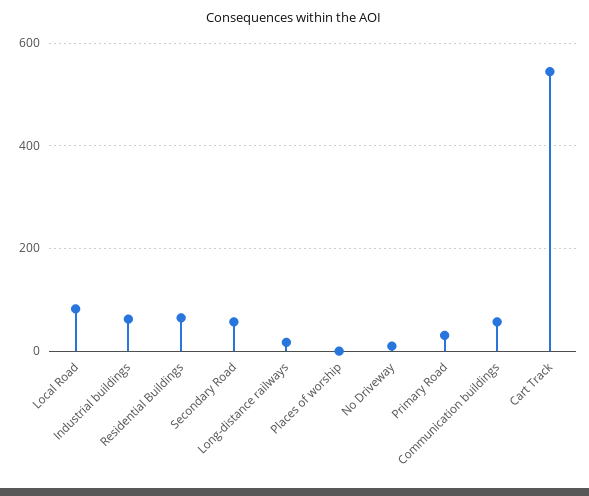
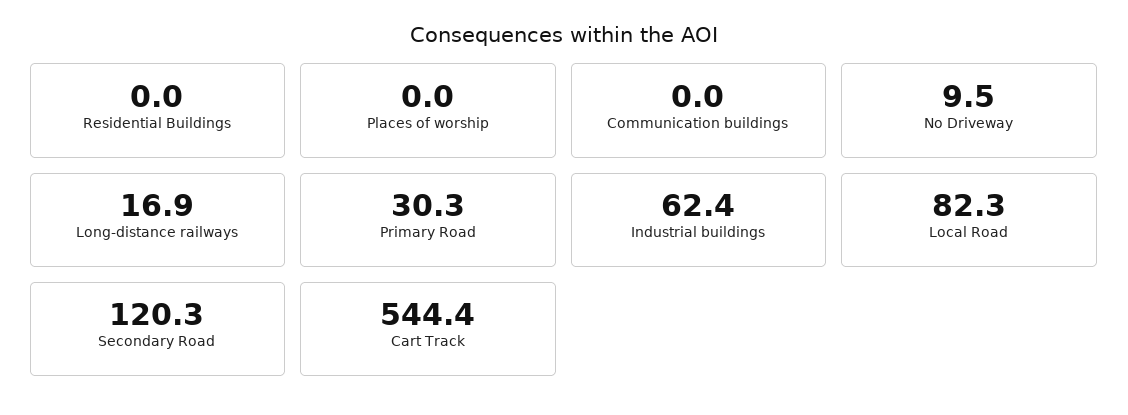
  {
    "Local Road": 82.3,
    "Industrial buildings": 62.4,
-   "Residential Buildings": 60,
+   "Residential Buildings": 0,
-   "Secondary Road": 60,
+   "Secondary Road": 120.3,
    "Long-distance railways": 16.9,
    "Places of worship": 0,
    "No Driveway": 9.5,
    "Primary Road": 30.3,
-   "Communication buildings": 60,
+   "Communication buildings": 0,
    "Cart Track": 544.4
  }

